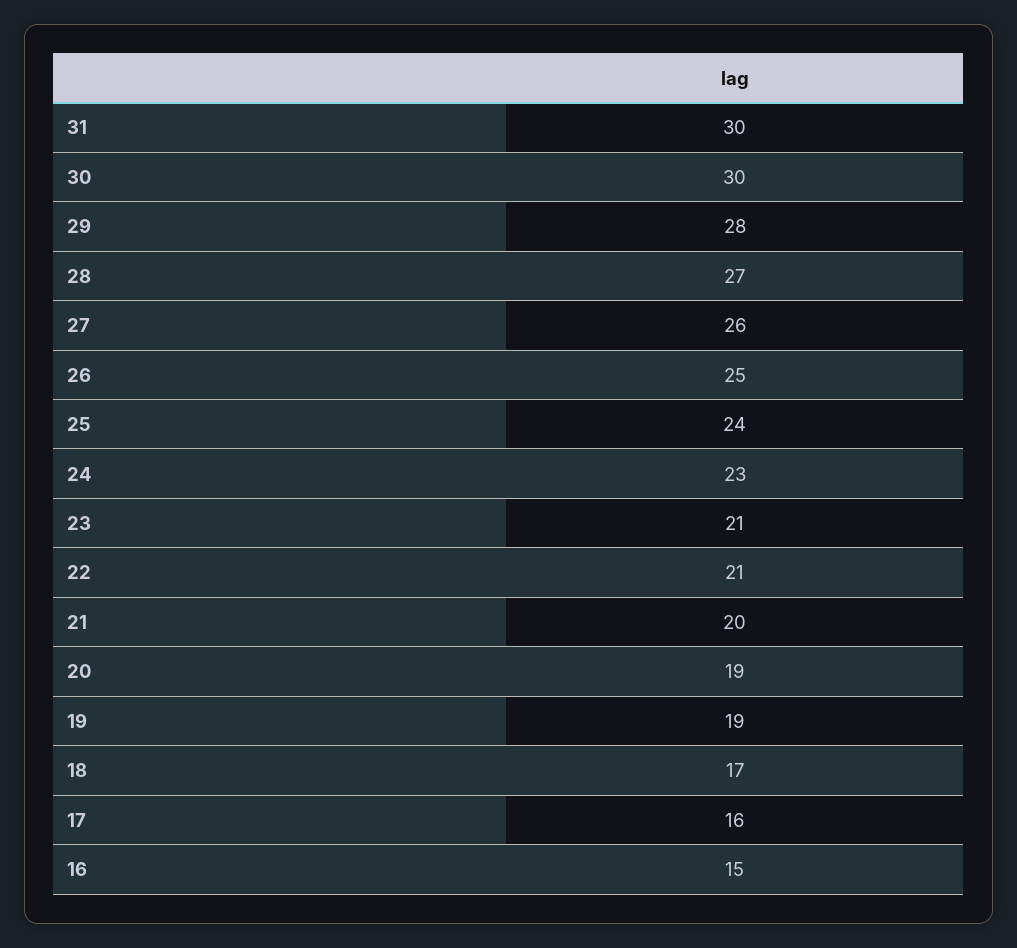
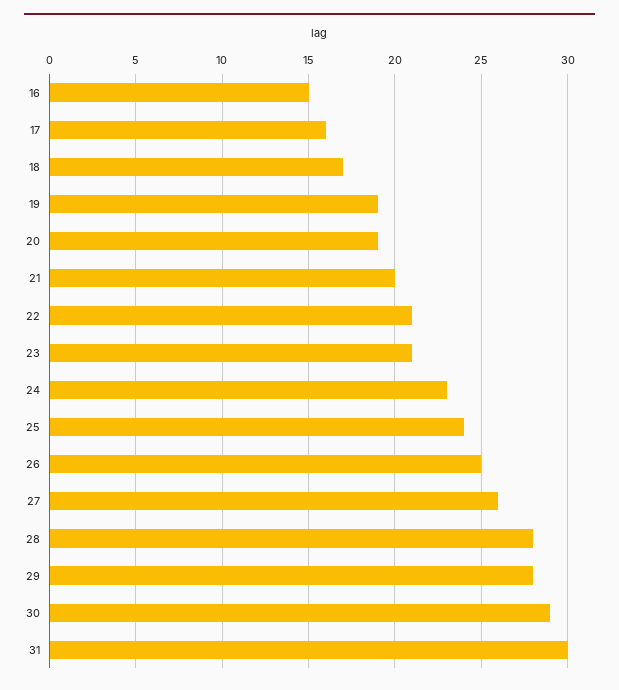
  {
    "31": 30,
-   "30": 30,
+   "30": 29,
    "29": 28,
-   "28": 27,
+   "28": 28,
    "27": 26,
    "26": 25,
    "25": 24,
    "24": 23,
    "23": 21,
    "22": 21,
    "21": 20,
    "20": 19,
    "19": 19,
    "18": 17,
    "17": 16,
    "16": 15
  }

